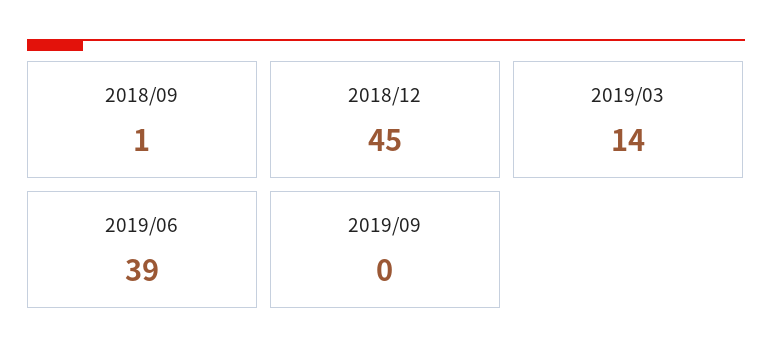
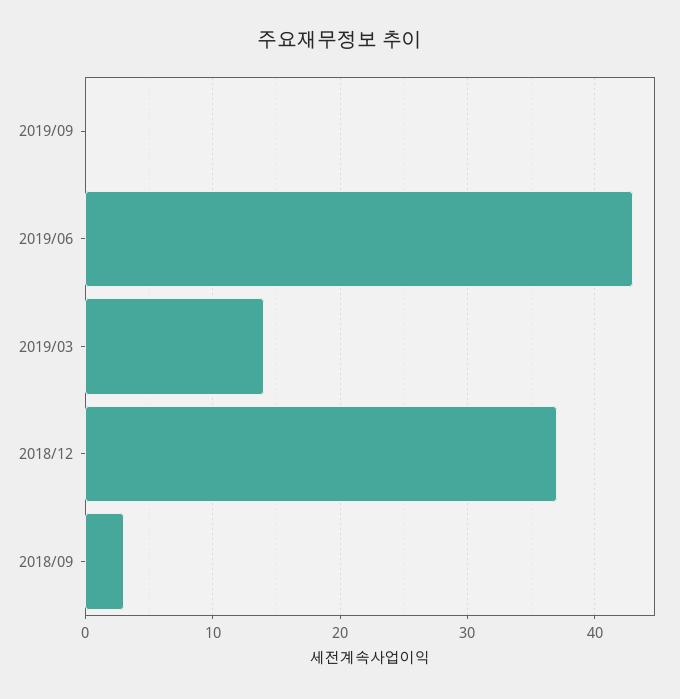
  {
-   "2018/09": 1,
+   "2018/09": 3,
-   "2018/12": 45,
+   "2018/12": 37,
    "2019/03": 14,
-   "2019/06": 39,
+   "2019/06": 43,
    "2019/09": 0
  }

